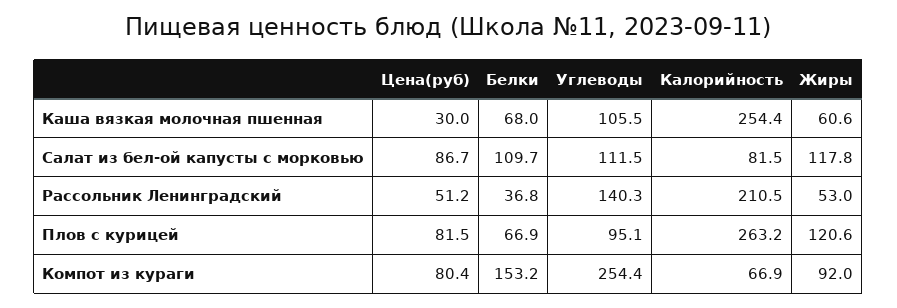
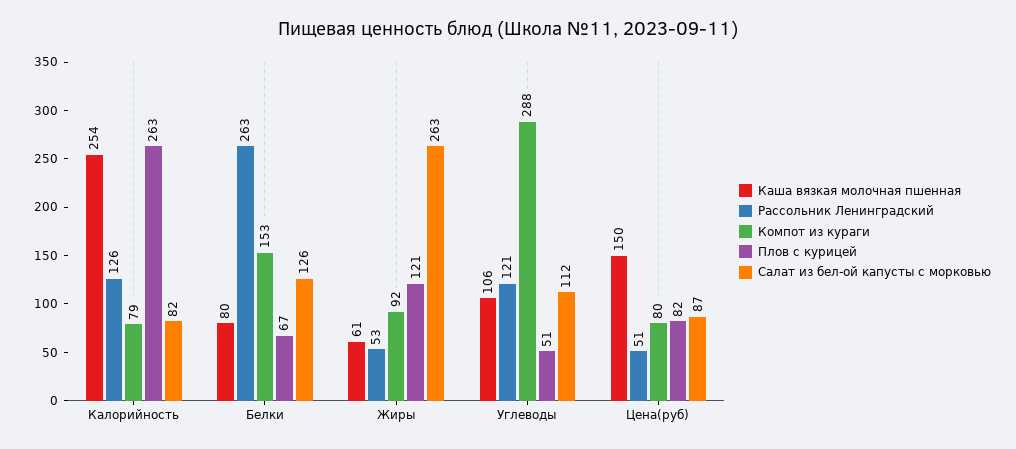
  {
    "Каша вязкая молочная пшенная": {
-     "Цена(руб)": 30,
+     "Цена(руб)": 150,
-     "Белки": 68,
+     "Белки": 80,
      "Углеводы": 105.5,
      "Калорийность": 254.4,
      "Жиры": 60.6
    },
    "Салат из бел-ой капусты с морковью": {
      "Цена(руб)": 86.7,
-     "Белки": 109.7,
+     "Белки": 126,
      "Углеводы": 111.5,
      "Калорийность": 81.5,
-     "Жиры": 117.8
+     "Жиры": 263
    },
    "Рассольник Ленинградский": {
      "Цена(руб)": 51.2,
-     "Белки": 36.8,
+     "Белки": 263,
-     "Углеводы": 140.3,
+     "Углеводы": 121,
-     "Калорийность": 210.5,
+     "Калорийность": 126,
      "Жиры": 53
    },
    "Плов с курицей": {
      "Цена(руб)": 81.5,
      "Белки": 66.9,
-     "Углеводы": 95.1,
+     "Углеводы": 51,
      "Калорийность": 263.2,
      "Жиры": 120.6
    },
    "Компот из кураги": {
      "Цена(руб)": 80.4,
      "Белки": 153.2,
-     "Углеводы": 254.4,
+     "Углеводы": 288,
-     "Калорийность": 66.9,
+     "Калорийность": 79,
      "Жиры": 92
    }
  }

